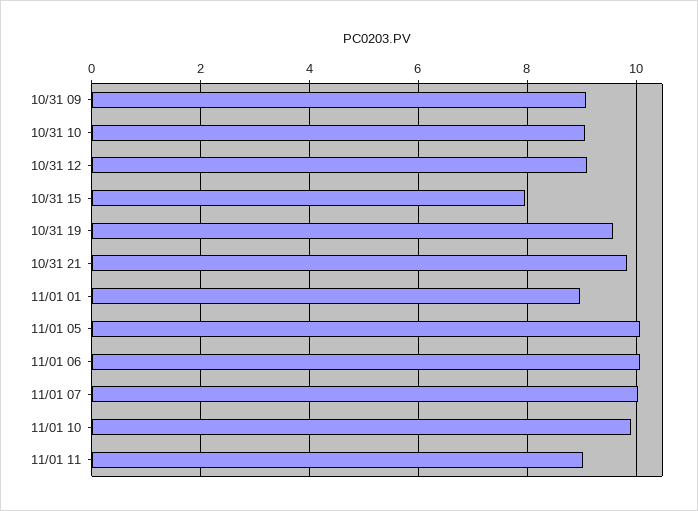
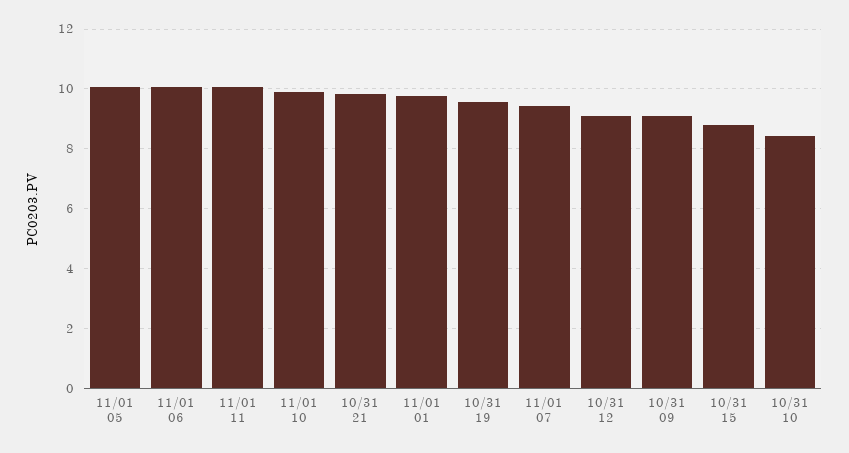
  {
    "10/31 09": 9,
-   "10/31 10": 9,
+   "10/31 10": 8.5,
    "10/31 12": 9.2,
-   "10/31 15": 8,
+   "10/31 15": 8.75,
    "10/31 19": 9.6,
    "10/31 21": 9.8,
-   "11/01 01": 9,
+   "11/01 01": 9.75,
    "11/01 05": 10,
    "11/01 06": 10,
-   "11/01 07": 10,
+   "11/01 07": 9.5,
    "11/01 10": 10,
-   "11/01 11": 9
+   "11/01 11": 10
  }

